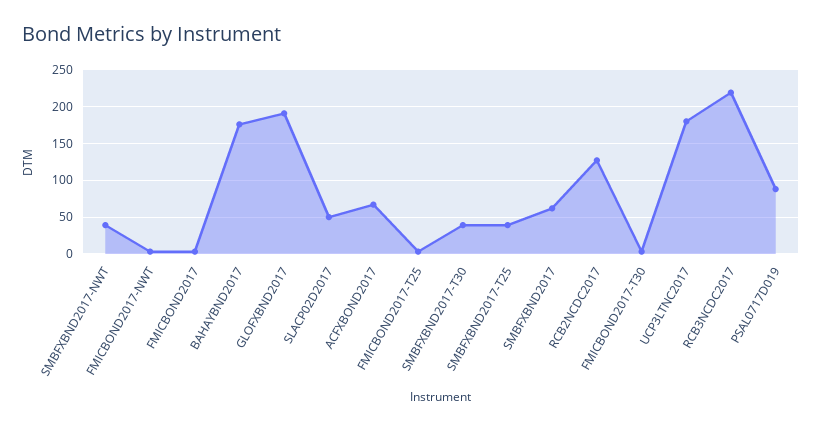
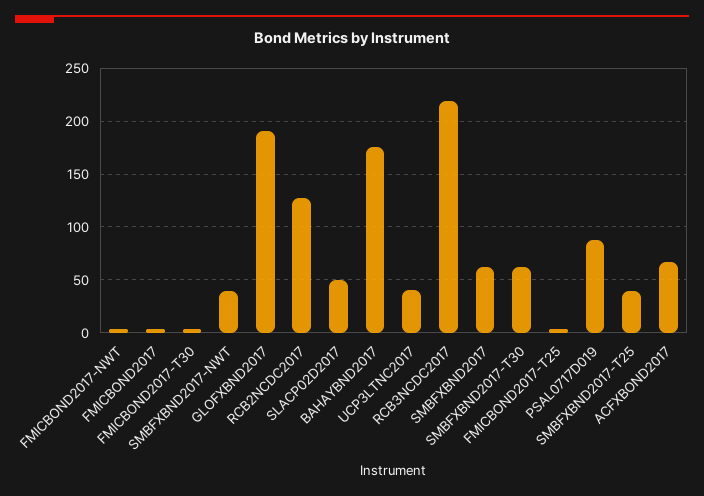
  {
    "SMBFXBND2017-NWT": 40,
    "FMICBOND2017-NWT": 0,
    "FMICBOND2017": 0,
    "BAHAYBND2017": 180,
    "GLOFXBND2017": 190,
    "SLACP02D2017": 50,
    "ACFXBOND2017": 70,
    "FMICBOND2017-T25": 0,
-   "SMBFXBND2017-T30": 40,
+   "SMBFXBND2017-T30": 60,
    "SMBFXBND2017-T25": 40,
    "SMBFXBND2017": 60,
    "RCB2NCDC2017": 130,
    "FMICBOND2017-T30": 0,
-   "UCP3LTNC2017": 180,
+   "UCP3LTNC2017": 40,
    "RCB3NCDC2017": 220,
    "PSAL0717D019": 90
  }

